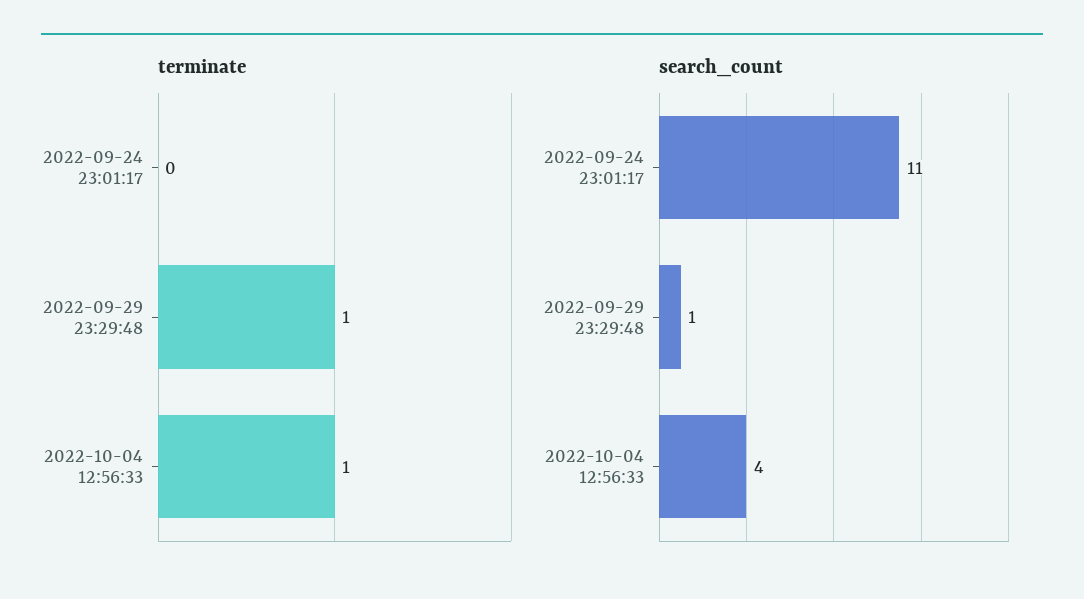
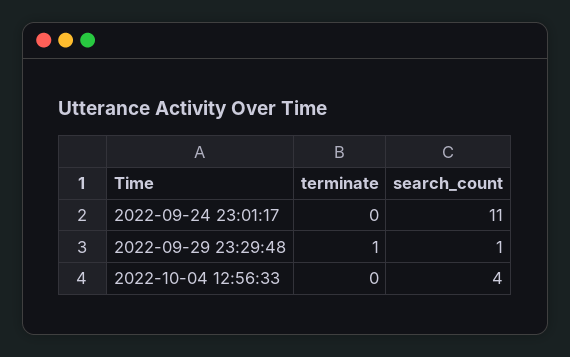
  {
    "terminate": {
      "2022-09-24 23:01:17": 0,
      "2022-09-29 23:29:48": 1,
-     "2022-10-04 12:56:33": 1
+     "2022-10-04 12:56:33": 0
    },
    "search_count": {
      "2022-09-24 23:01:17": 11,
      "2022-09-29 23:29:48": 1,
      "2022-10-04 12:56:33": 4
    }
  }

